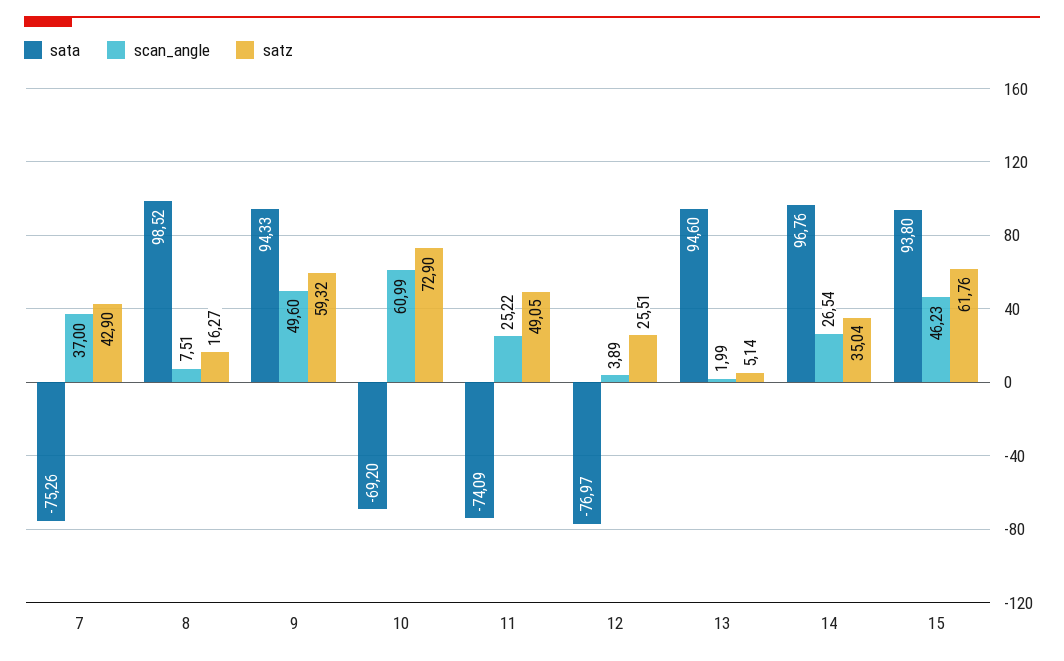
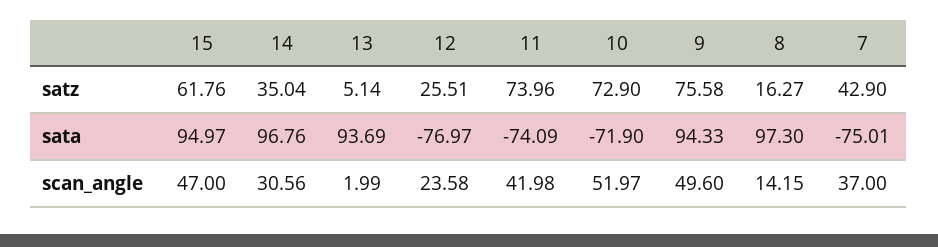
  {
    "sata": {
-     "7": -75.26,
+     "7": -75.01,
-     "8": 98.52,
+     "8": 97.3,
      "9": 94.33,
-     "10": -69.2,
+     "10": -71.9,
      "11": -74.09,
      "12": -76.97,
-     "13": 94.6,
+     "13": 93.69,
      "14": 96.76,
-     "15": 93.8
+     "15": 94.97
    },
    "scan_angle": {
      "7": 37,
-     "8": 7.51,
+     "8": 14.15,
      "9": 49.6,
-     "10": 60.99,
+     "10": 51.97,
-     "11": 25.22,
+     "11": 41.98,
-     "12": 3.89,
+     "12": 23.58,
      "13": 1.99,
-     "14": 26.54,
+     "14": 30.56,
-     "15": 46.23
+     "15": 47
    },
    "satz": {
      "7": 42.9,
      "8": 16.27,
-     "9": 59.32,
+     "9": 75.58,
      "10": 72.9,
-     "11": 49.05,
+     "11": 73.96,
      "12": 25.51,
      "13": 5.14,
      "14": 35.04,
      "15": 61.76
    }
  }

